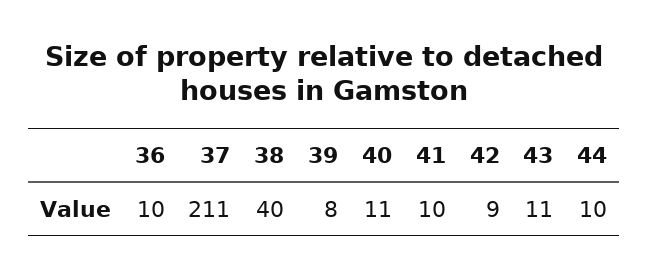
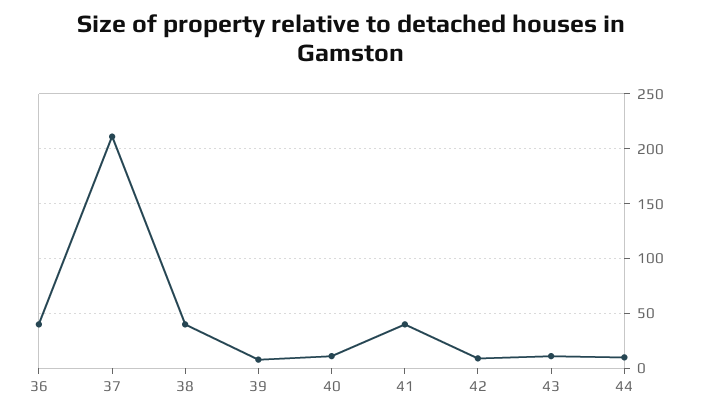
  {
-   "36": 10,
+   "36": 40,
    "37": 211,
    "38": 40,
    "39": 8,
    "40": 11,
-   "41": 10,
+   "41": 40,
    "42": 9,
    "43": 11,
    "44": 10
  }

